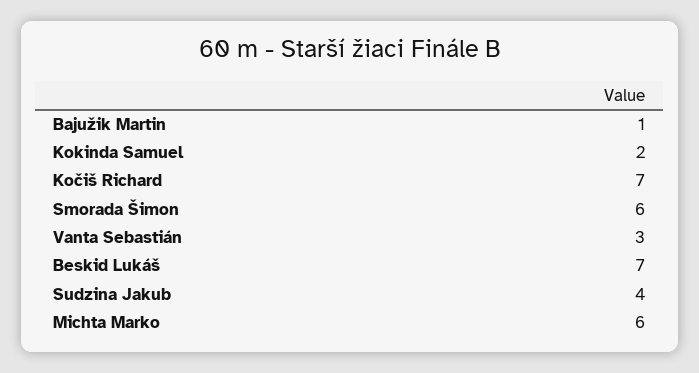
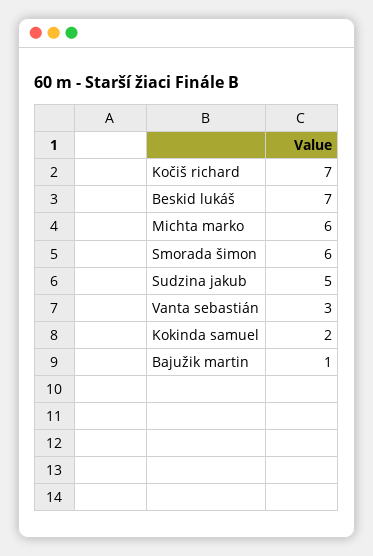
  {
    "Bajužik Martin": 1,
    "Kokinda Samuel": 2,
    "Kočiš Richard": 7,
    "Smorada Šimon": 6,
    "Vanta Sebastián": 3,
    "Beskid Lukáš": 7,
-   "Sudzina Jakub": 4,
+   "Sudzina Jakub": 5,
    "Michta Marko": 6
  }

